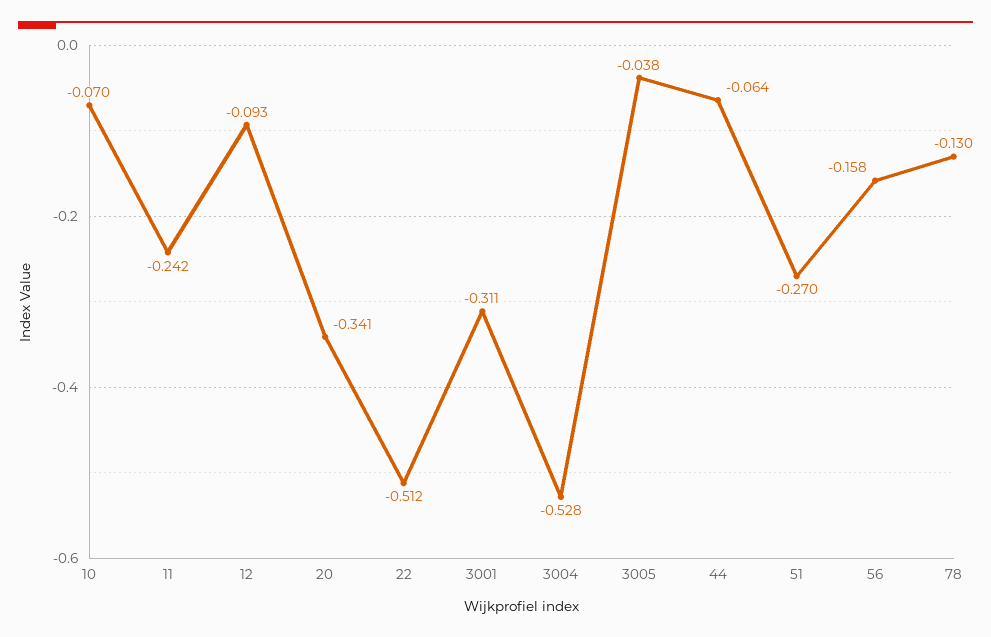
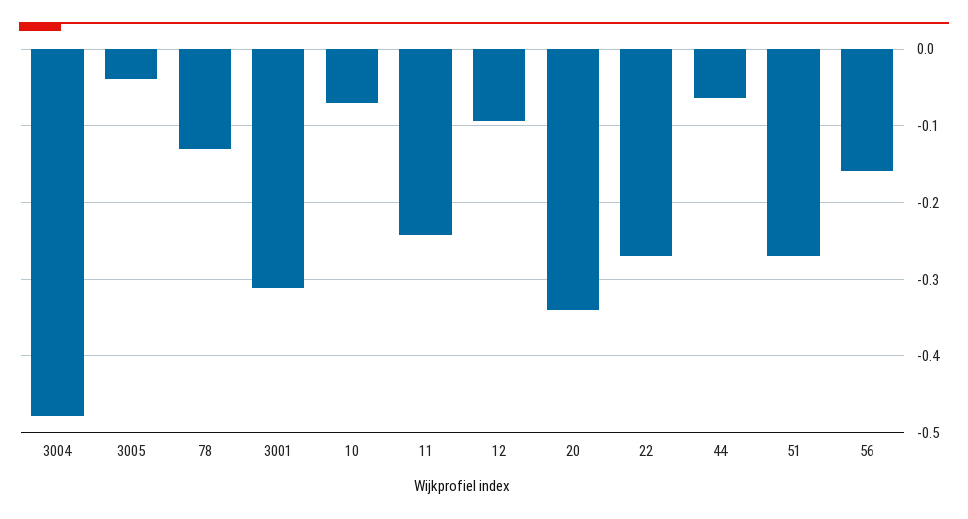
  {
    "10": -0.07,
    "11": -0.242,
    "12": -0.093,
    "20": -0.341,
-   "22": -0.512,
+   "22": -0.27,
    "3001": -0.311,
-   "3004": -0.528,
+   "3004": -0.48,
    "3005": -0.038,
    "44": -0.064,
    "51": -0.27,
    "56": -0.158,
    "78": -0.13
  }

